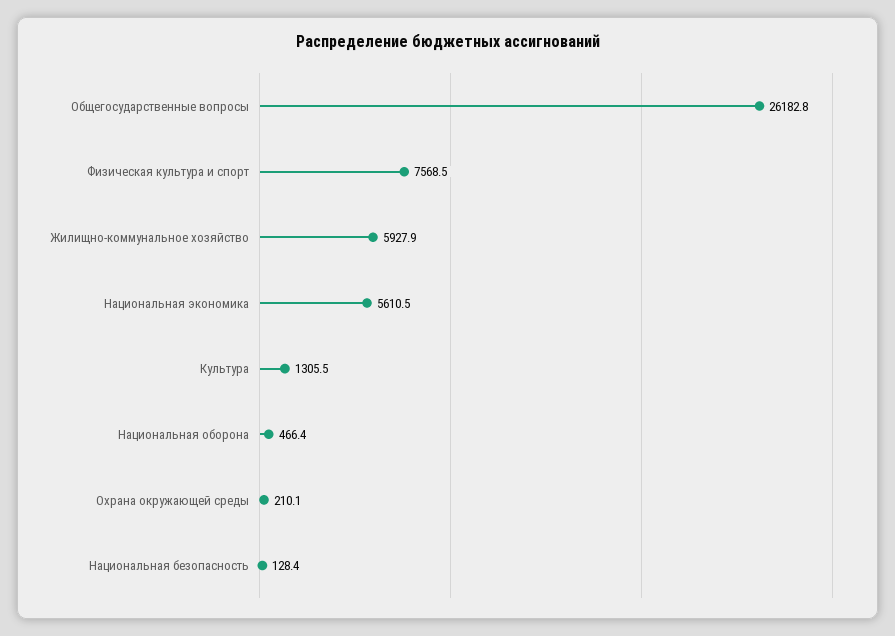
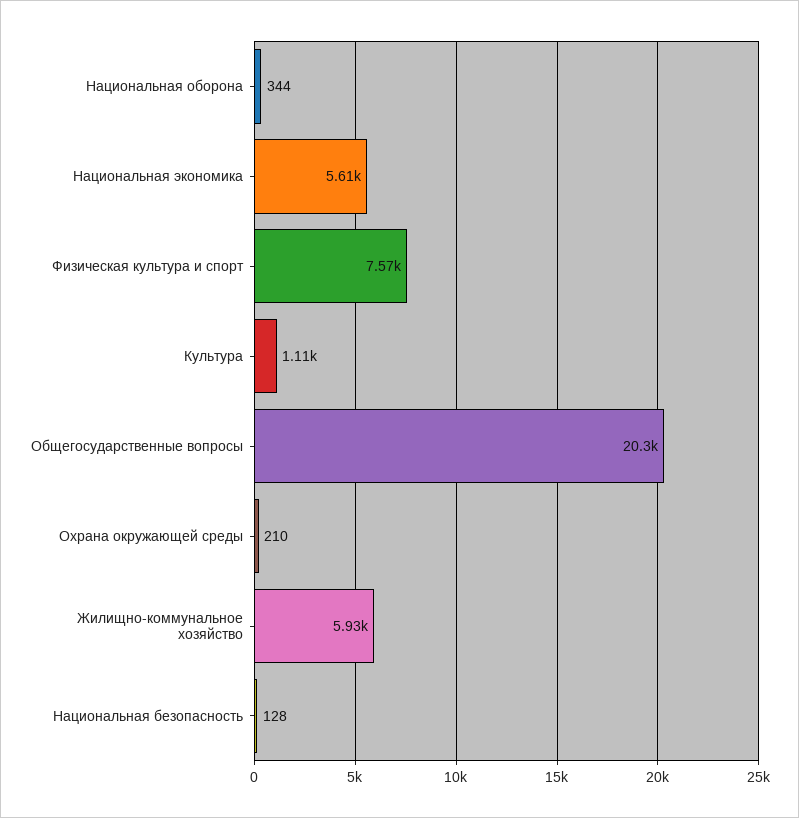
  {
-   "Общегосударственные вопросы": 26182.8,
+   "Общегосударственные вопросы": 20300,
    "Физическая культура и спорт": 7568.5,
    "Жилищно-коммунальное хозяйство": 5927.9,
    "Национальная экономика": 5610.5,
-   "Культура": 1305.5,
+   "Культура": 1110,
-   "Национальная оборона": 466.4,
+   "Национальная оборона": 344,
    "Охрана окружающей среды": 210.1,
    "Национальная безопасность": 128.4
  }

